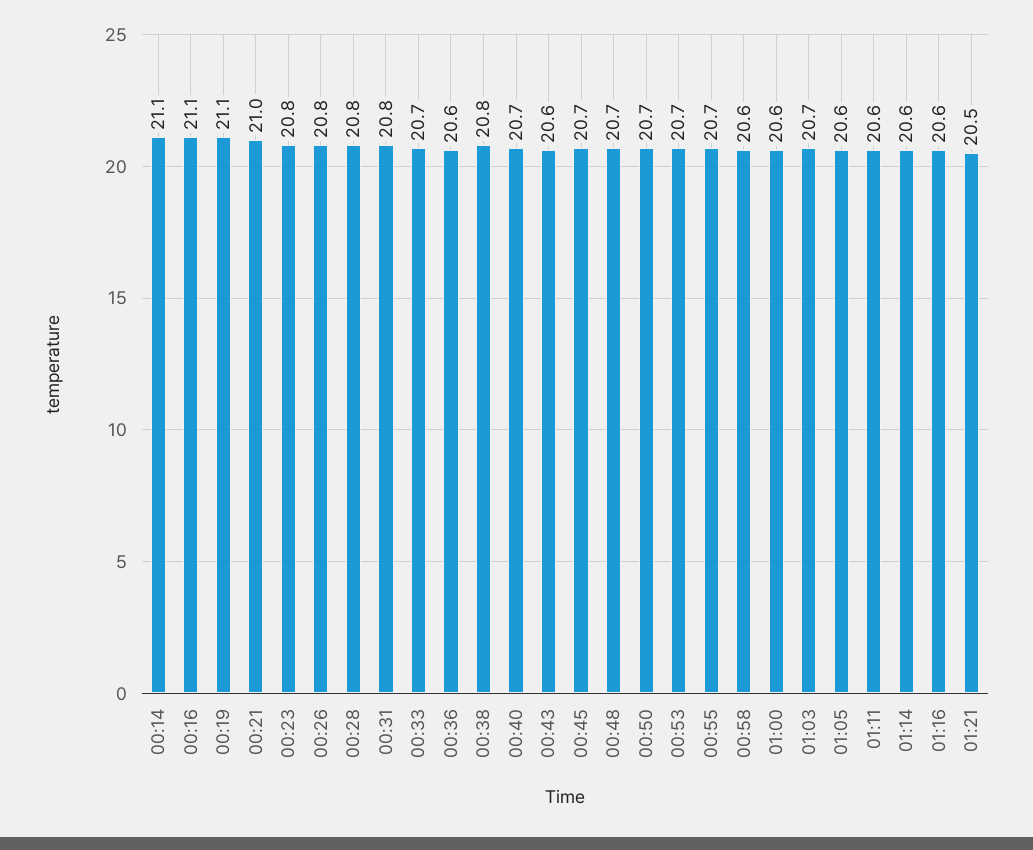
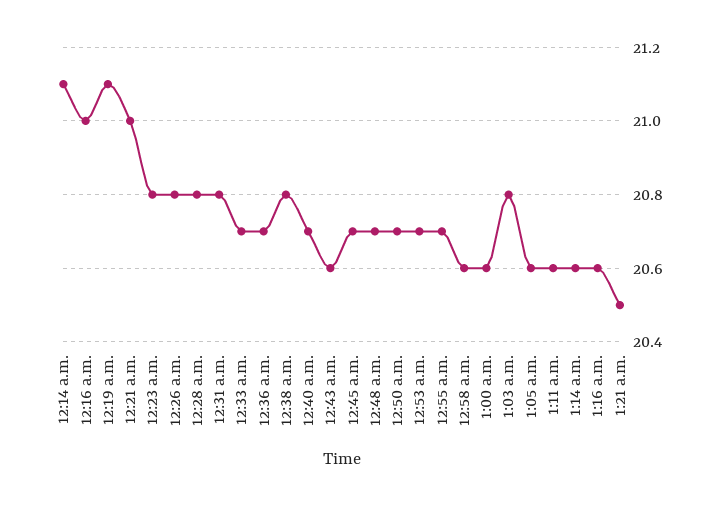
  {
    "00:14": 21.1,
-   "00:16": 21.1,
+   "00:16": 21,
    "00:19": 21.1,
    "00:21": 21,
    "00:23": 20.8,
    "00:26": 20.8,
    "00:28": 20.8,
    "00:31": 20.8,
    "00:33": 20.7,
-   "00:36": 20.6,
+   "00:36": 20.7,
    "00:38": 20.8,
    "00:40": 20.7,
    "00:43": 20.6,
    "00:45": 20.7,
    "00:48": 20.7,
    "00:50": 20.7,
    "00:53": 20.7,
    "00:55": 20.7,
    "00:58": 20.6,
    "01:00": 20.6,
-   "01:03": 20.7,
+   "01:03": 20.8,
    "01:05": 20.6,
    "01:11": 20.6,
    "01:14": 20.6,
    "01:16": 20.6,
    "01:21": 20.5
  }

